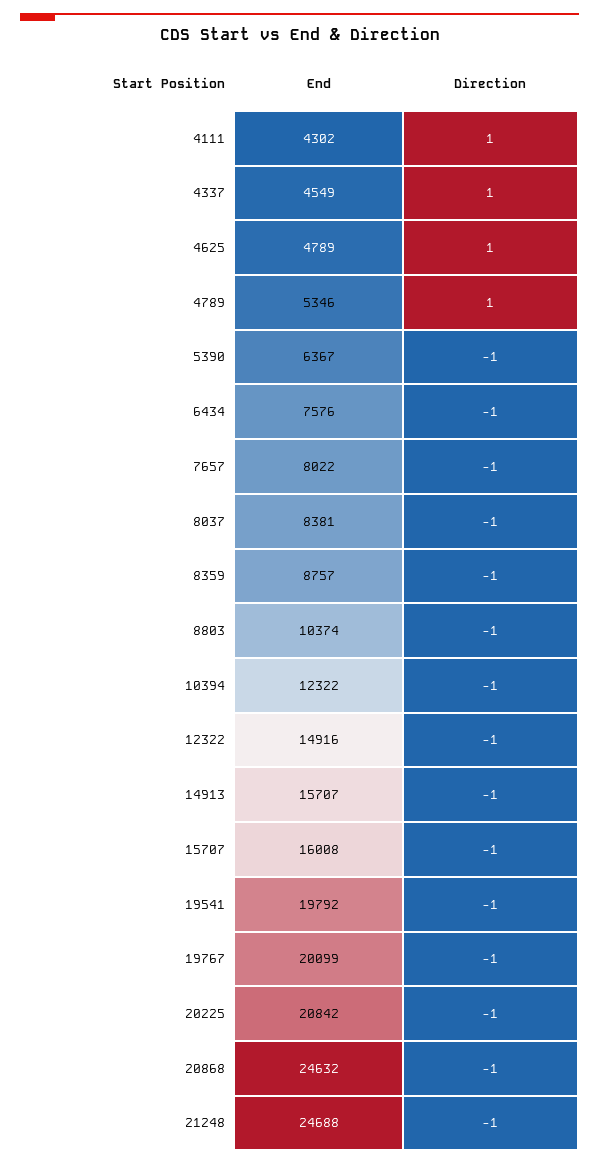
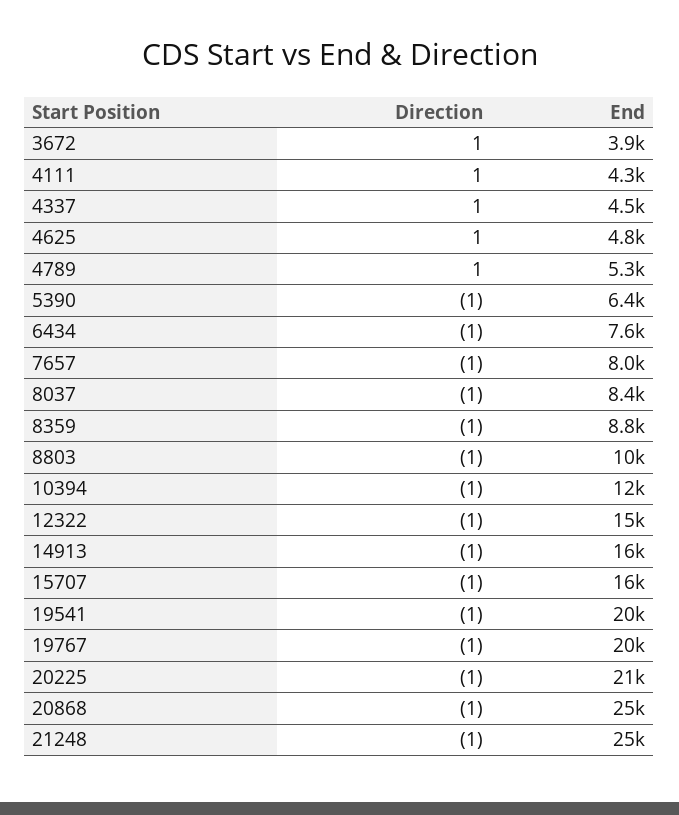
  {
    "End": {
      "4111": 4302,
      "4337": 4549,
      "4625": 4789,
      "4789": 5346,
      "5390": 6367,
      "6434": 7576,
      "7657": 8022,
      "8037": 8381,
      "8359": 8757,
      "8803": 10374,
      "10394": 12322,
      "12322": 14916,
      "14913": 15707,
      "15707": 16008,
      "19541": 19792,
      "19767": 20099,
      "20225": 20842,
      "20868": 24632,
-     "21248": 24688
+     "21248": 24688,
+     "3672": 3900
    },
    "Direction": {
      "4111": 1,
      "4337": 1,
      "4625": 1,
      "4789": 1,
      "5390": -1,
      "6434": -1,
      "7657": -1,
      "8037": -1,
      "8359": -1,
      "8803": -1,
      "10394": -1,
      "12322": -1,
      "14913": -1,
      "15707": -1,
      "19541": -1,
      "19767": -1,
      "20225": -1,
      "20868": -1,
-     "21248": -1
+     "21248": -1,
+     "3672": 1
    }
  }

